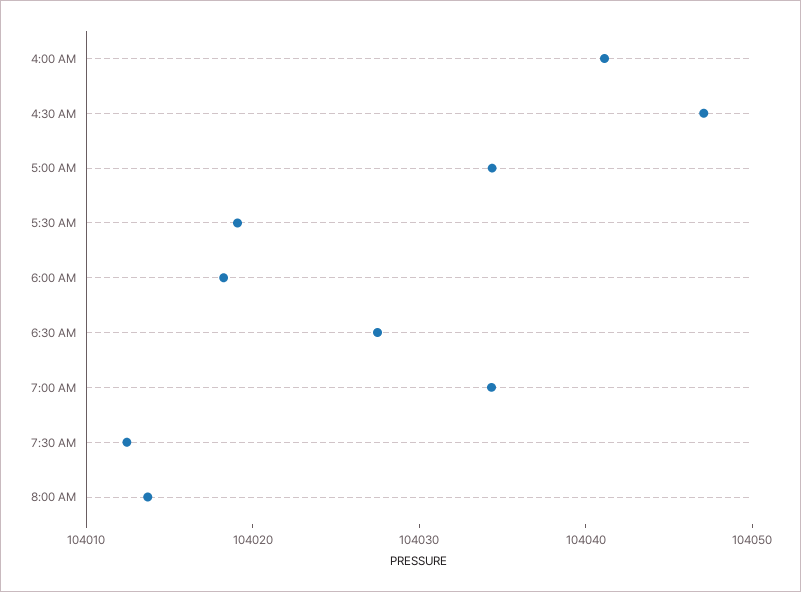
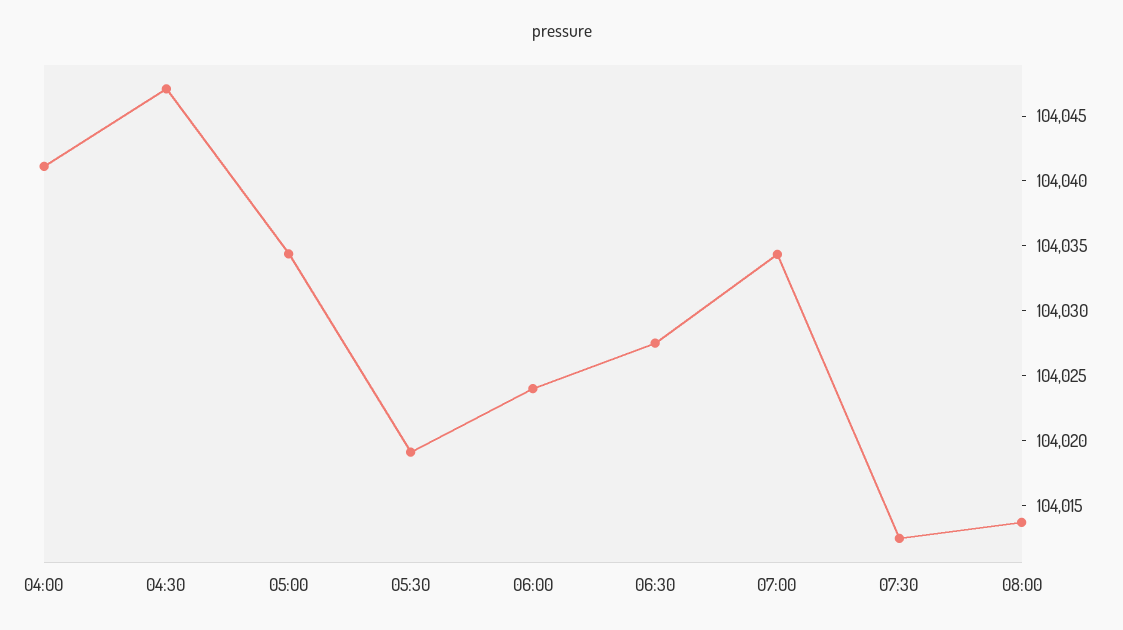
  {
    "4:00 AM": 104041,
    "4:30 AM": 104047,
    "5:00 AM": 104034,
    "5:30 AM": 104019,
-   "6:00 AM": 104018,
+   "6:00 AM": 104024,
    "6:30 AM": 104028,
    "7:00 AM": 104034,
    "7:30 AM": 104012,
    "8:00 AM": 104014
  }

